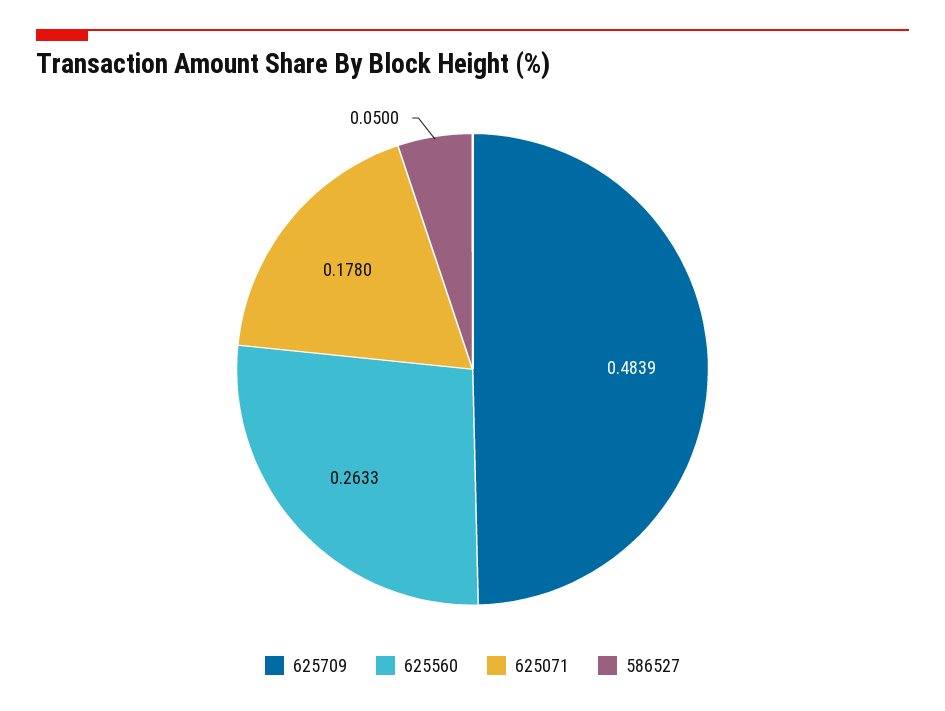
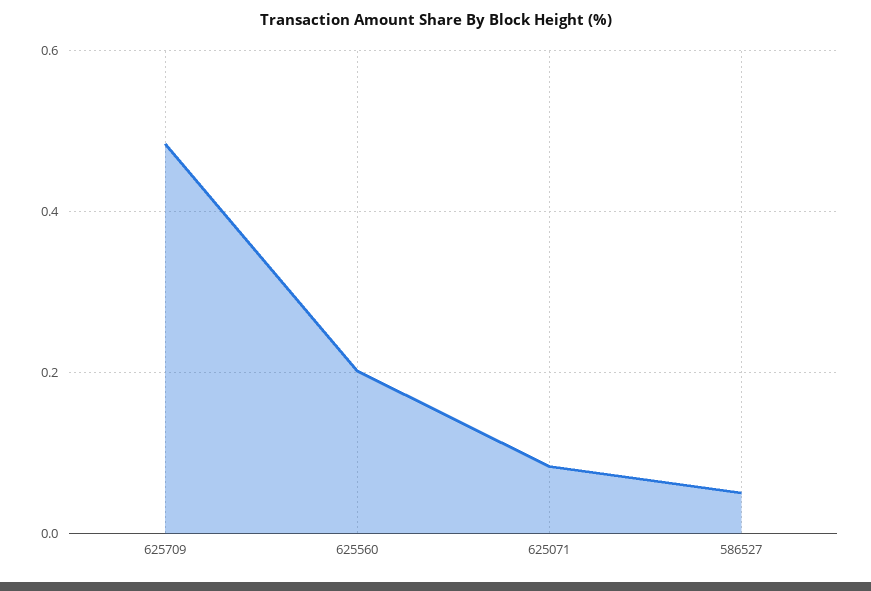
  {
    "625709": 0.4839,
-   "625560": 0.2633,
+   "625560": 0.2,
-   "625071": 0.178,
+   "625071": 0.08,
    "586527": 0.05
  }

